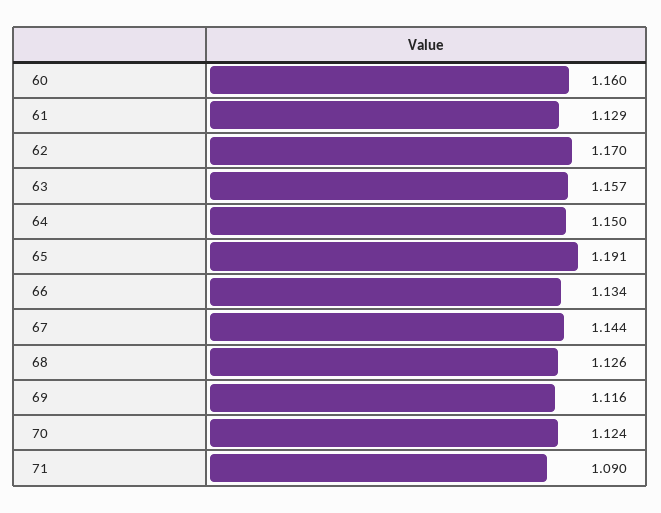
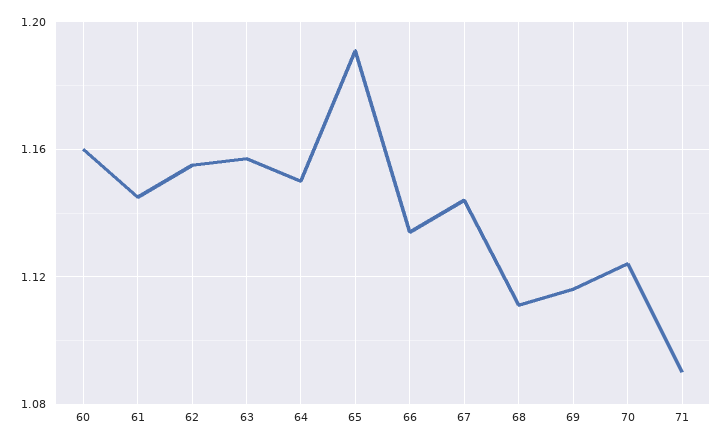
  {
    "60": 1.16,
-   "61": 1.129,
+   "61": 1.145,
-   "62": 1.17,
+   "62": 1.155,
    "63": 1.157,
    "64": 1.15,
    "65": 1.191,
    "66": 1.134,
    "67": 1.144,
-   "68": 1.126,
+   "68": 1.11,
    "69": 1.116,
    "70": 1.124,
    "71": 1.09
  }

